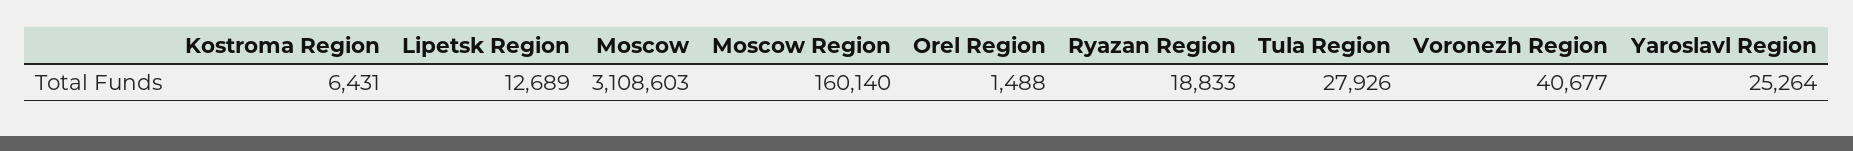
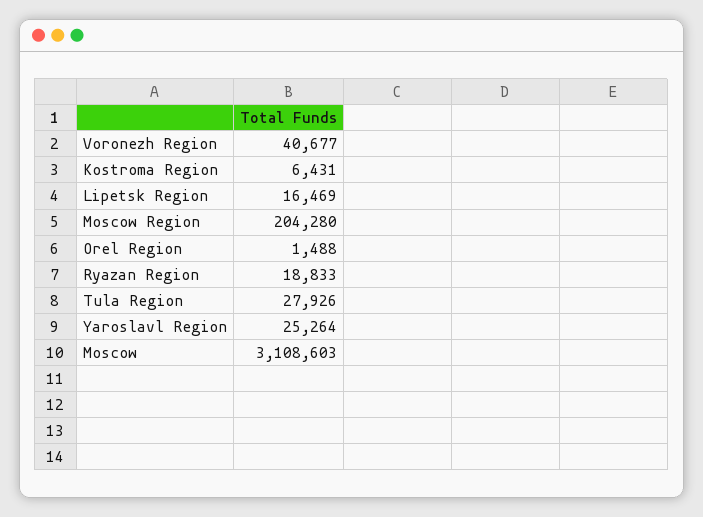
  {
    "Kostroma Region": 6431,
-   "Lipetsk Region": 12689,
+   "Lipetsk Region": 16469,
    "Moscow": 3108603,
-   "Moscow Region": 160140,
+   "Moscow Region": 204280,
    "Orel Region": 1488,
    "Ryazan Region": 18833,
    "Tula Region": 27926,
    "Voronezh Region": 40677,
    "Yaroslavl Region": 25264
  }

